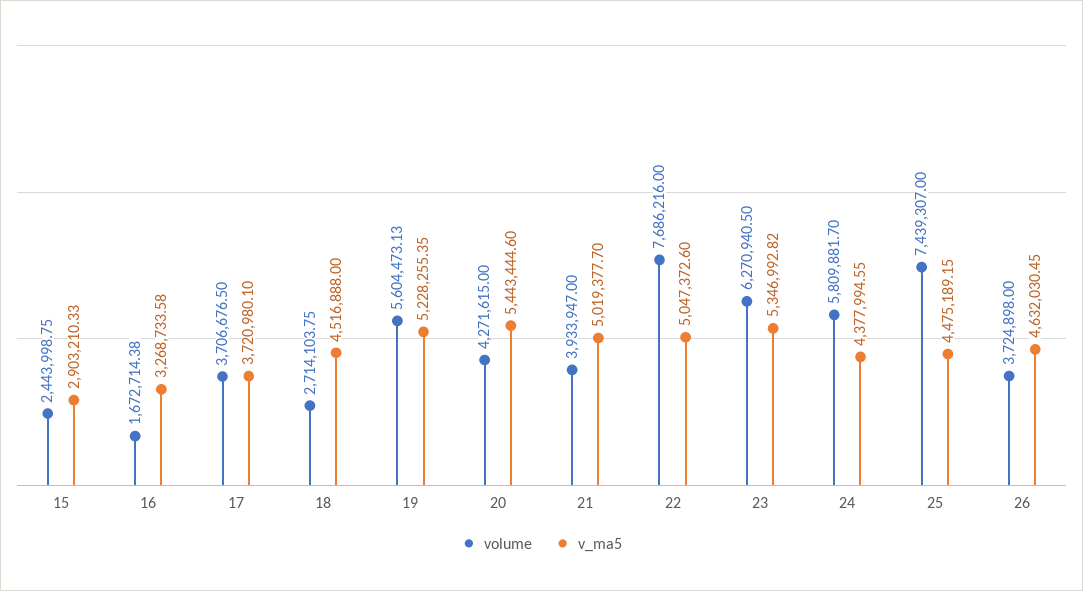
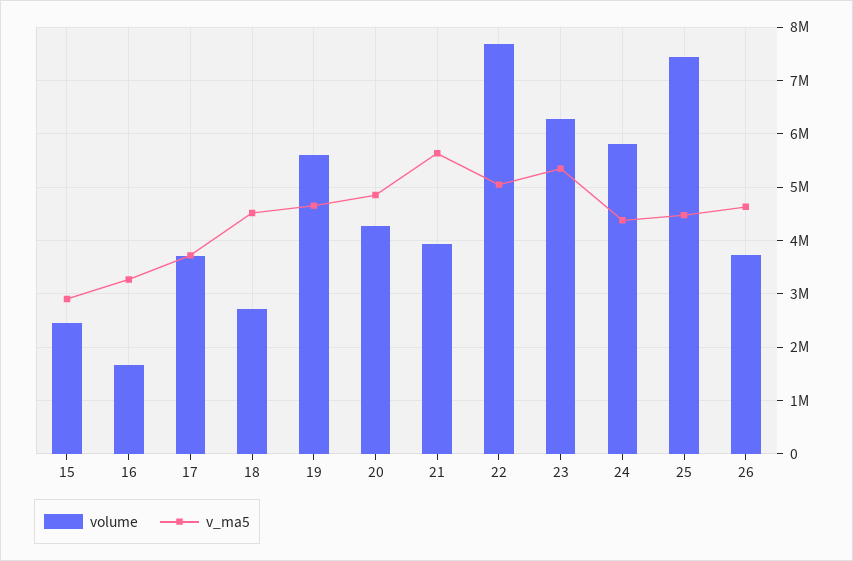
  {
    "volume": {
      "15": 2443998.75,
      "16": 1672714.38,
      "17": 3706676.5,
      "18": 2714103.75,
      "19": 5604473.13,
      "20": 4271615,
      "21": 3933947,
      "22": 7686216,
      "23": 6270940.5,
      "24": 5809881.7,
      "25": 7439307,
      "26": 3724898
    },
    "v_ma5": {
      "15": 2903210.33,
      "16": 3268733.58,
      "17": 3720980.1,
      "18": 4516888,
-     "19": 5228255.35,
+     "19": 4600000,
-     "20": 5443444.6,
+     "20": 4800000,
-     "21": 5019377.7,
+     "21": 5600000,
      "22": 5047372.6,
      "23": 5346992.82,
      "24": 4377994.55,
      "25": 4475189.15,
      "26": 4632030.45
    }
  }

